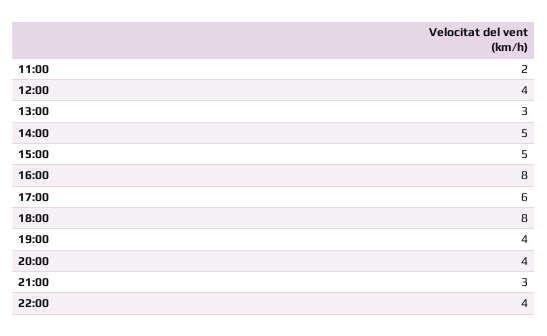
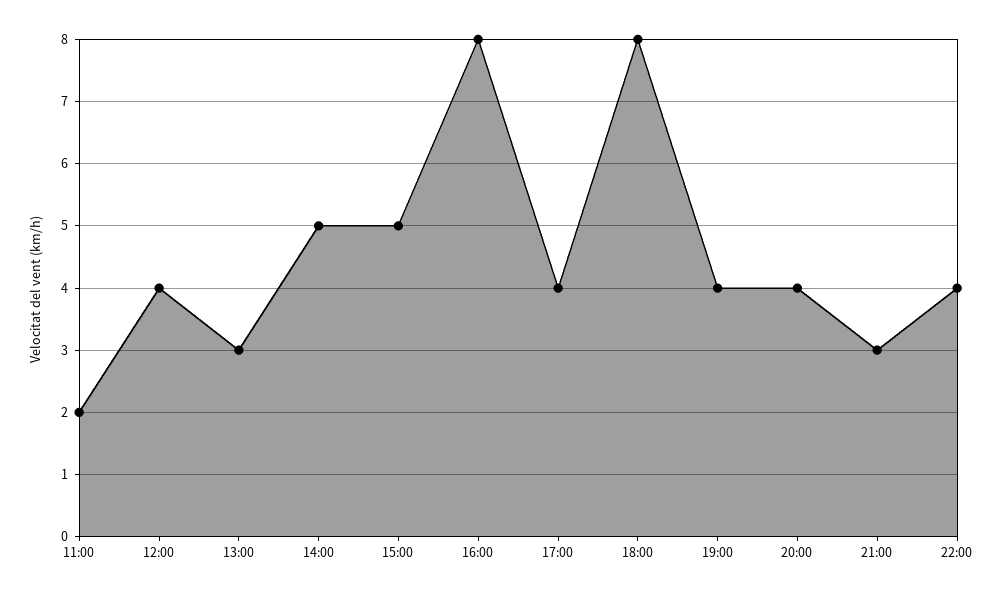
  {
    "11:00": 2,
    "12:00": 4,
    "13:00": 3,
    "14:00": 5,
    "15:00": 5,
    "16:00": 8,
-   "17:00": 6,
+   "17:00": 4,
    "18:00": 8,
    "19:00": 4,
    "20:00": 4,
    "21:00": 3,
    "22:00": 4
  }

